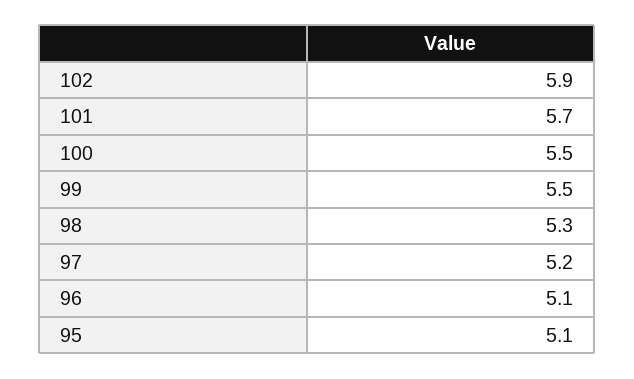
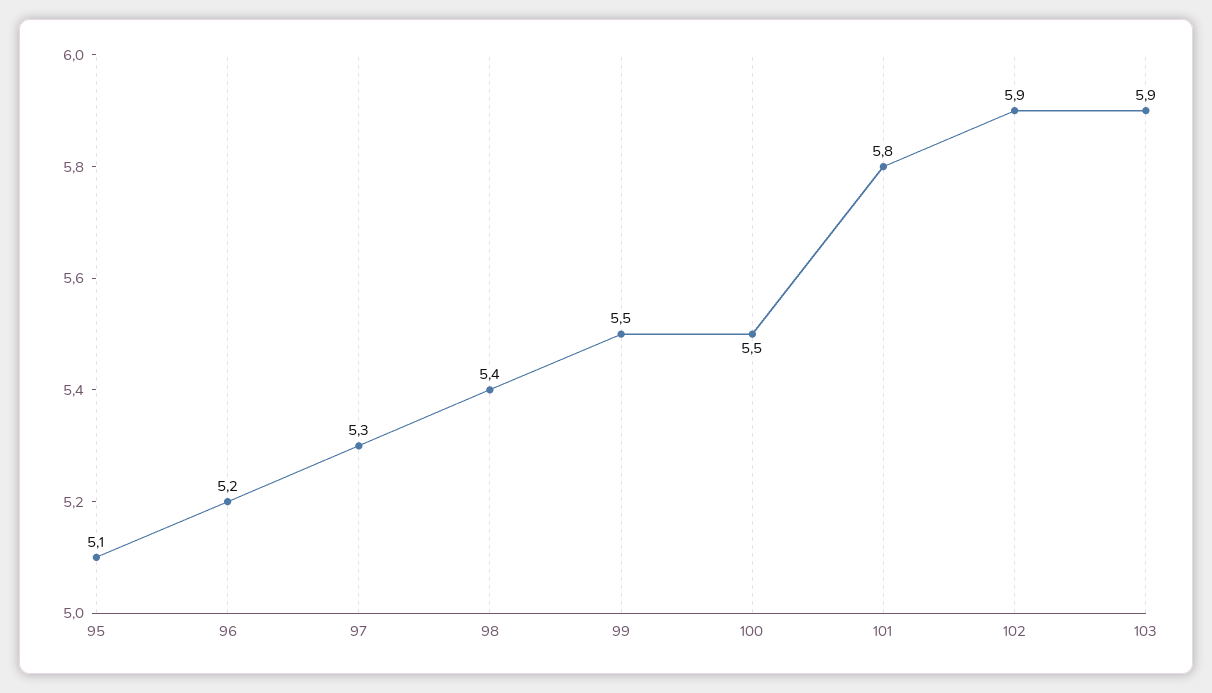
  {
    "102": 5.9,
-   "101": 5.7,
+   "101": 5.8,
    "100": 5.5,
    "99": 5.5,
-   "98": 5.3,
+   "98": 5.4,
-   "97": 5.2,
+   "97": 5.3,
-   "96": 5.1,
+   "96": 5.2,
-   "95": 5.1
+   "95": 5.1,
+   "103": 5.9
  }

